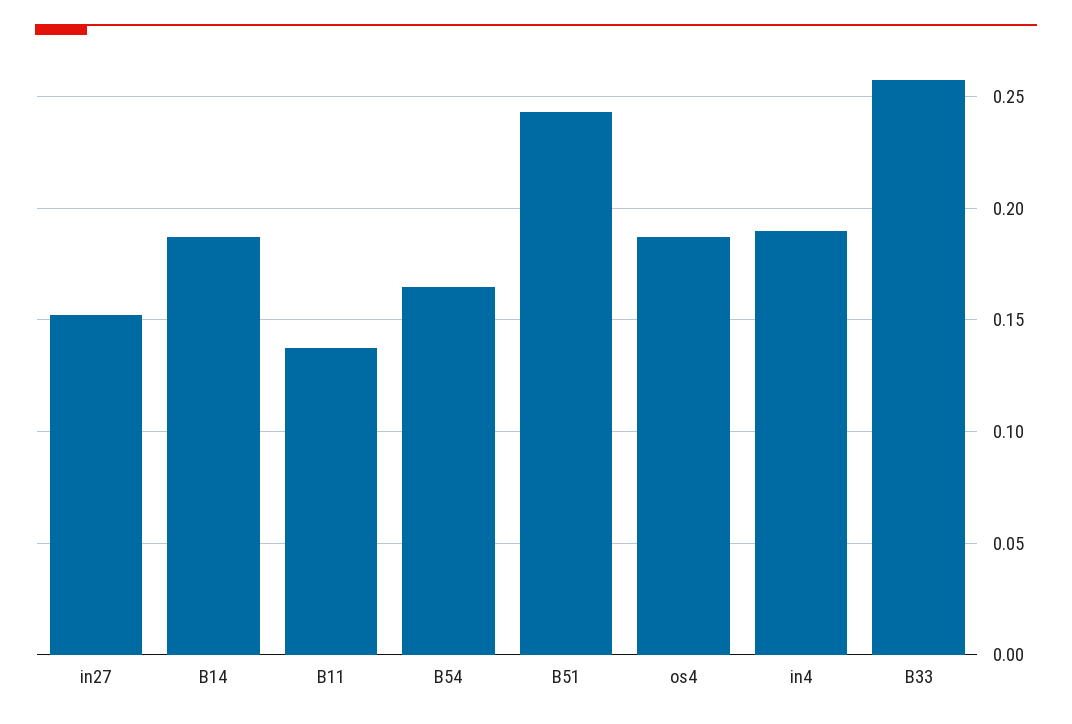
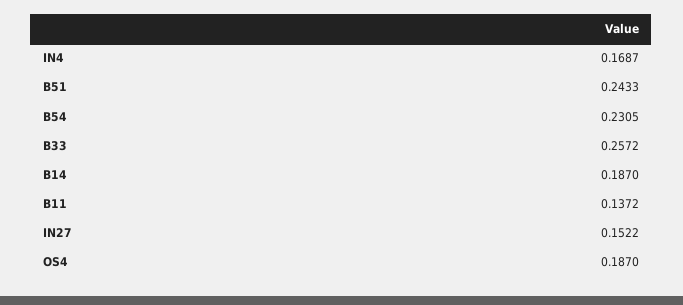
  {
    "in27": 0.1522,
    "B14": 0.187,
    "B11": 0.1372,
-   "B54": 0.165,
+   "B54": 0.2305,
    "B51": 0.2433,
    "os4": 0.187,
-   "in4": 0.19,
+   "in4": 0.1687,
    "B33": 0.2572
  }

